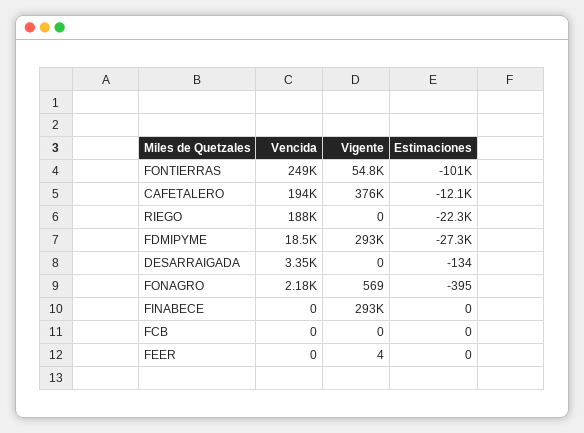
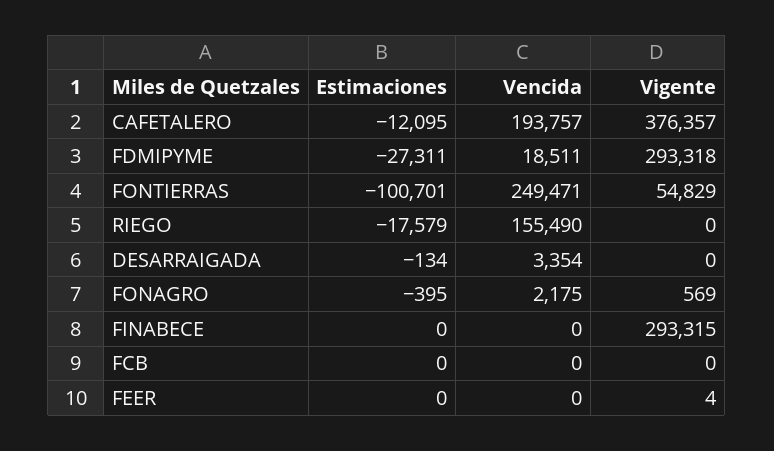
  {
    "Vencida": {
      "FONTIERRAS": 249471,
      "CAFETALERO": 193757,
-     "RIEGO": 188000,
+     "RIEGO": 155490,
      "FDMIPYME": 18511,
      "DESARRAIGADA": 3354,
      "FONAGRO": 2175,
      "FINABECE": 0,
      "FCB": 0,
      "FEER": 0
    },
    "Vigente": {
      "FONTIERRAS": 54829,
      "CAFETALERO": 376357,
      "RIEGO": 0,
      "FDMIPYME": 293318,
      "DESARRAIGADA": 0,
      "FONAGRO": 569,
      "FINABECE": 293315,
      "FCB": 0,
      "FEER": 4
    },
    "Estimaciones": {
      "FONTIERRAS": -100701,
      "CAFETALERO": -12095,
-     "RIEGO": -22300,
+     "RIEGO": -17579,
      "FDMIPYME": -27311,
      "DESARRAIGADA": -134,
      "FONAGRO": -395,
      "FINABECE": 0,
      "FCB": 0,
      "FEER": 0
    }
  }

